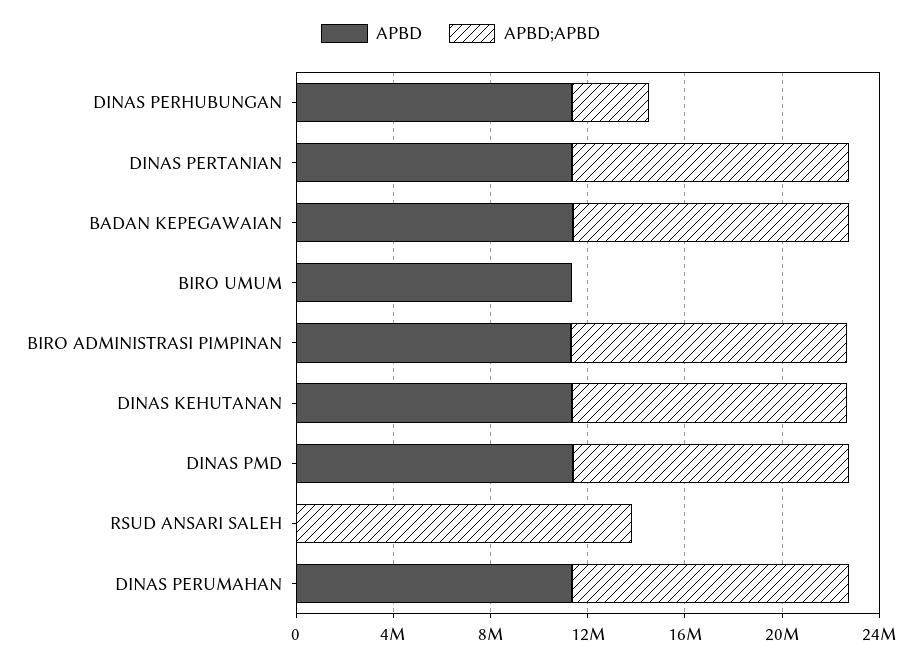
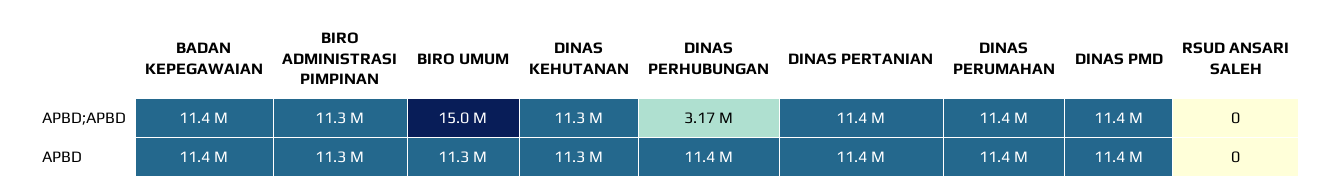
  {
    "APBD": {
      "DINAS PERHUBUNGAN": 11400000,
      "DINAS PERTANIAN": 11400000,
      "BADAN KEPEGAWAIAN": 11400000,
      "BIRO UMUM": 11300000,
      "BIRO ADMINISTRASI PIMPINAN": 11300000,
      "DINAS KEHUTANAN": 11300000,
      "DINAS PMD": 11400000,
      "RSUD ANSARI SALEH": 0,
      "DINAS PERUMAHAN": 11400000
    },
    "APBD;APBD": {
      "DINAS PERHUBUNGAN": 3170000,
      "DINAS PERTANIAN": 11400000,
      "BADAN KEPEGAWAIAN": 11400000,
-     "BIRO UMUM": 0,
+     "BIRO UMUM": 15000000,
      "BIRO ADMINISTRASI PIMPINAN": 11300000,
      "DINAS KEHUTANAN": 11300000,
      "DINAS PMD": 11400000,
-     "RSUD ANSARI SALEH": 14000000,
+     "RSUD ANSARI SALEH": 0,
      "DINAS PERUMAHAN": 11400000
    }
  }

